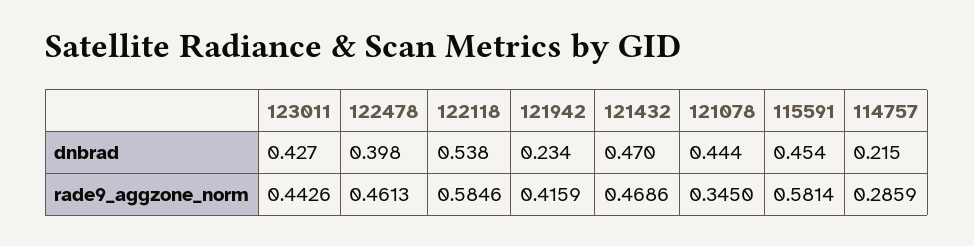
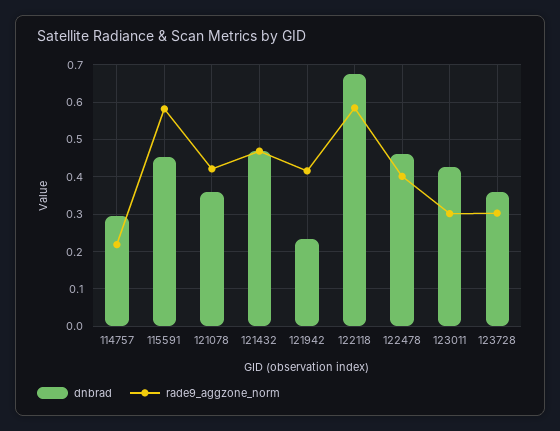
  {
    "dnbrad": {
      "123011": 0.427,
-     "122478": 0.398,
+     "122478": 0.46,
-     "122118": 0.538,
+     "122118": 0.68,
      "121942": 0.234,
      "121432": 0.47,
-     "121078": 0.444,
+     "121078": 0.36,
      "115591": 0.454,
-     "114757": 0.215
+     "114757": 0.3,
+     "123728": 0.36
    },
    "rade9_aggzone_norm": {
-     "123011": 0.4426,
+     "123011": 0.3,
-     "122478": 0.4613,
+     "122478": 0.4,
      "122118": 0.5846,
      "121942": 0.4159,
      "121432": 0.4686,
-     "121078": 0.345,
+     "121078": 0.42,
      "115591": 0.5814,
-     "114757": 0.2859
+     "114757": 0.22,
+     "123728": 0.3
    }
  }

